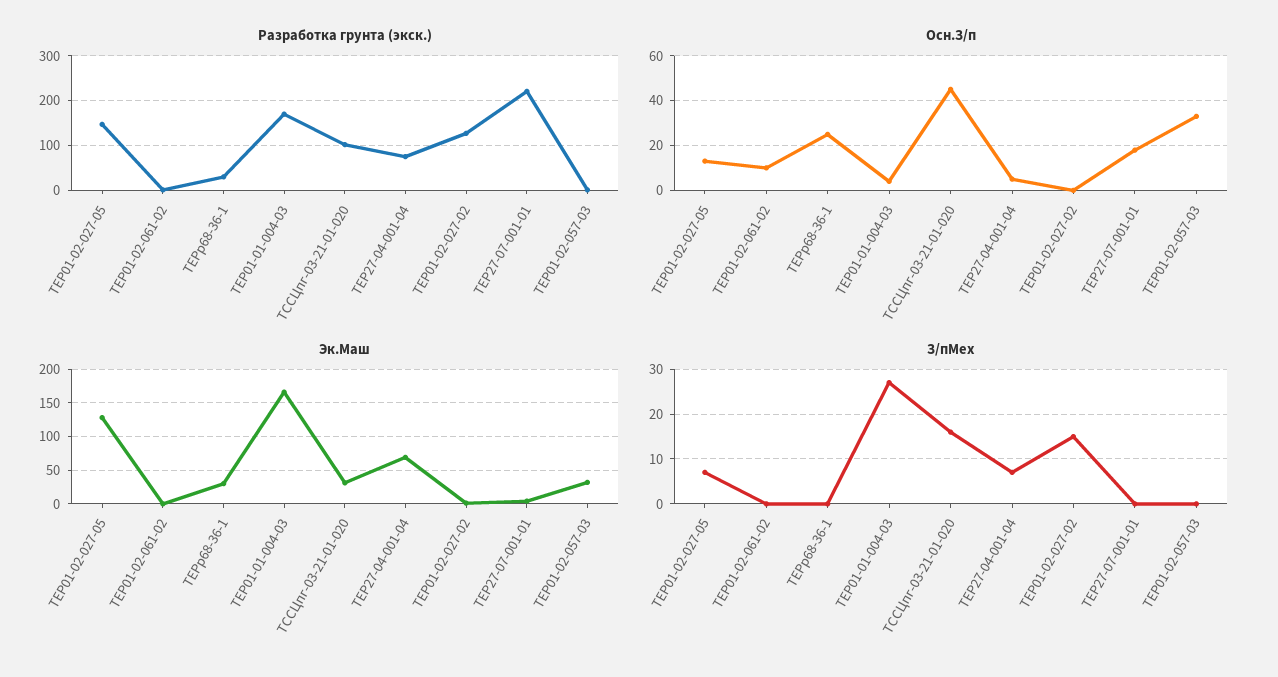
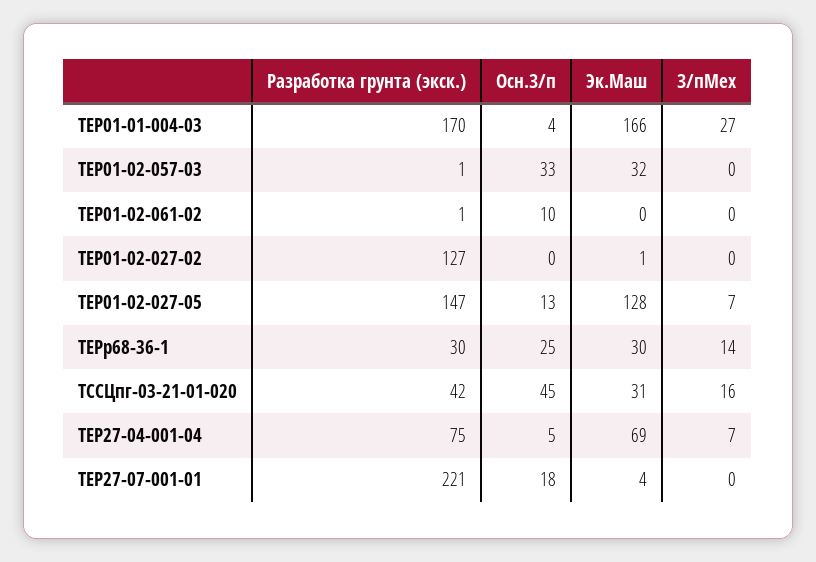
  {
    "Разработка грунта (экск.)": {
      "ТЕР01-02-027-05": 147,
      "ТЕР01-02-061-02": 1,
      "ТЕРр68-36-1": 30,
      "ТЕР01-01-004-03": 170,
-     "ТССЦпг-03-21-01-020": 100,
+     "ТССЦпг-03-21-01-020": 42,
      "ТЕР27-04-001-04": 75,
      "ТЕР01-02-027-02": 127,
      "ТЕР27-07-001-01": 221,
      "ТЕР01-02-057-03": 1
    },
    "Осн.З/п": {
      "ТЕР01-02-027-05": 13,
      "ТЕР01-02-061-02": 10,
      "ТЕРр68-36-1": 25,
      "ТЕР01-01-004-03": 4,
      "ТССЦпг-03-21-01-020": 45,
      "ТЕР27-04-001-04": 5,
      "ТЕР01-02-027-02": 0,
      "ТЕР27-07-001-01": 18,
      "ТЕР01-02-057-03": 33
    },
    "Эк.Маш": {
      "ТЕР01-02-027-05": 128,
      "ТЕР01-02-061-02": 0,
      "ТЕРр68-36-1": 30,
      "ТЕР01-01-004-03": 166,
      "ТССЦпг-03-21-01-020": 31,
      "ТЕР27-04-001-04": 69,
      "ТЕР01-02-027-02": 1,
      "ТЕР27-07-001-01": 4,
      "ТЕР01-02-057-03": 32
    },
    "З/пМех": {
      "ТЕР01-02-027-05": 7,
      "ТЕР01-02-061-02": 0,
-     "ТЕРр68-36-1": 0,
+     "ТЕРр68-36-1": 14,
      "ТЕР01-01-004-03": 27,
      "ТССЦпг-03-21-01-020": 16,
      "ТЕР27-04-001-04": 7,
-     "ТЕР01-02-027-02": 15,
+     "ТЕР01-02-027-02": 0,
      "ТЕР27-07-001-01": 0,
      "ТЕР01-02-057-03": 0
    }
  }

